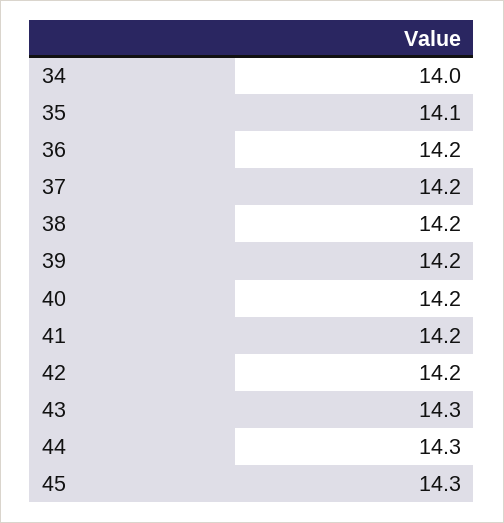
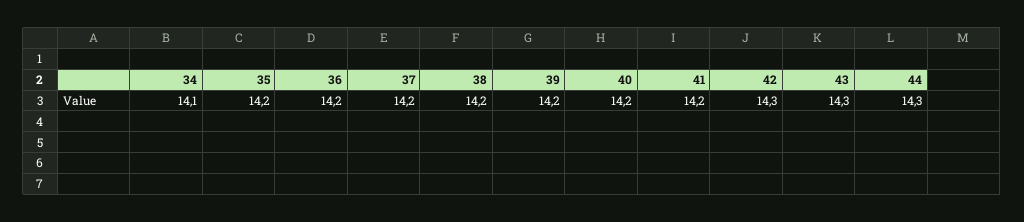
  {
-   "34": 14,
+   "34": 14.1,
-   "35": 14.1,
+   "35": 14.2,
    "36": 14.2,
    "37": 14.2,
    "38": 14.2,
    "39": 14.2,
    "40": 14.2,
    "41": 14.2,
-   "42": 14.2,
+   "42": 14.3,
    "43": 14.3,
-   "44": 14.3,
+   "44": 14.3
-   "45": 14.3
  }

